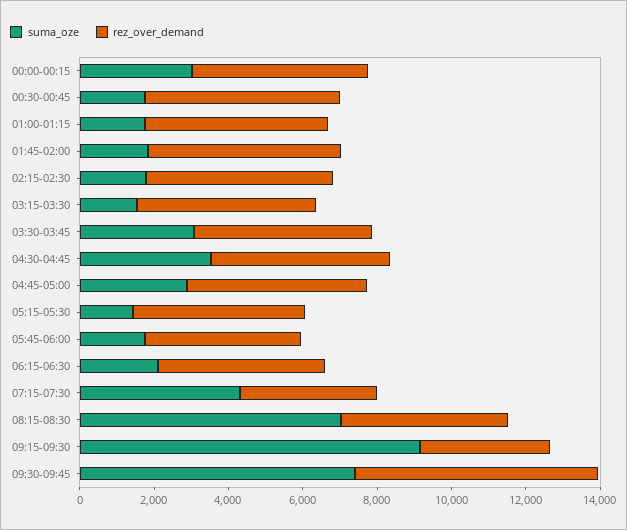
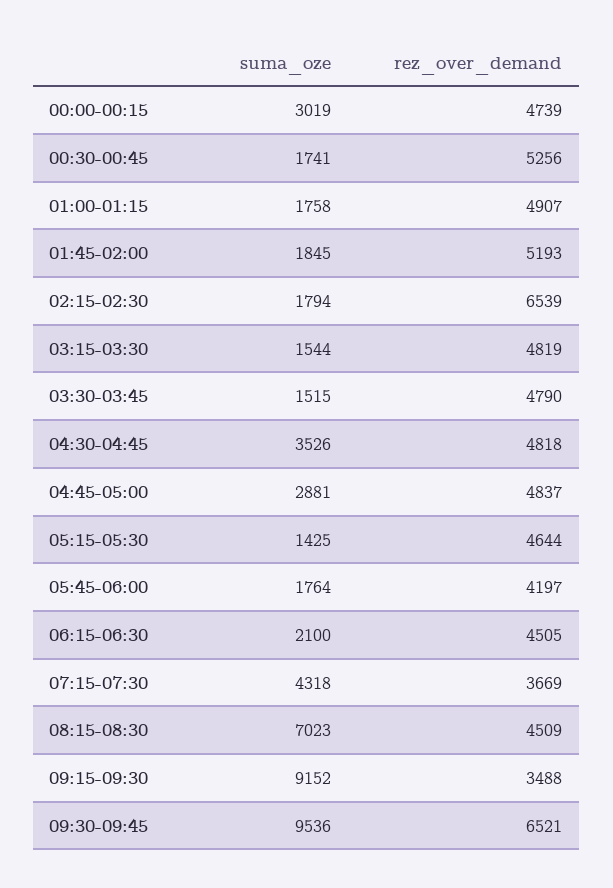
  {
    "suma_oze": {
      "00:00-00:15": 3019,
      "00:30-00:45": 1741,
      "01:00-01:15": 1758,
      "01:45-02:00": 1845,
      "02:15-02:30": 1794,
      "03:15-03:30": 1544,
-     "03:30-03:45": 3000,
+     "03:30-03:45": 1515,
      "04:30-04:45": 3526,
      "04:45-05:00": 2881,
      "05:15-05:30": 1425,
      "05:45-06:00": 1764,
      "06:15-06:30": 2100,
      "07:15-07:30": 4318,
      "08:15-08:30": 7023,
      "09:15-09:30": 9152,
-     "09:30-09:45": 7500
+     "09:30-09:45": 9536
    },
    "rez_over_demand": {
      "00:00-00:15": 4739,
      "00:30-00:45": 5256,
      "01:00-01:15": 4907,
      "01:45-02:00": 5193,
-     "02:15-02:30": 5000,
+     "02:15-02:30": 6539,
      "03:15-03:30": 4819,
      "03:30-03:45": 4790,
      "04:30-04:45": 4818,
      "04:45-05:00": 4837,
      "05:15-05:30": 4644,
      "05:45-06:00": 4197,
      "06:15-06:30": 4505,
      "07:15-07:30": 3669,
      "08:15-08:30": 4509,
      "09:15-09:30": 3488,
      "09:30-09:45": 6521
    }
  }

